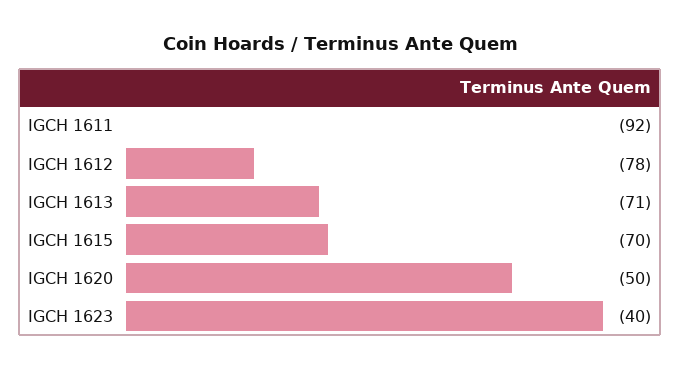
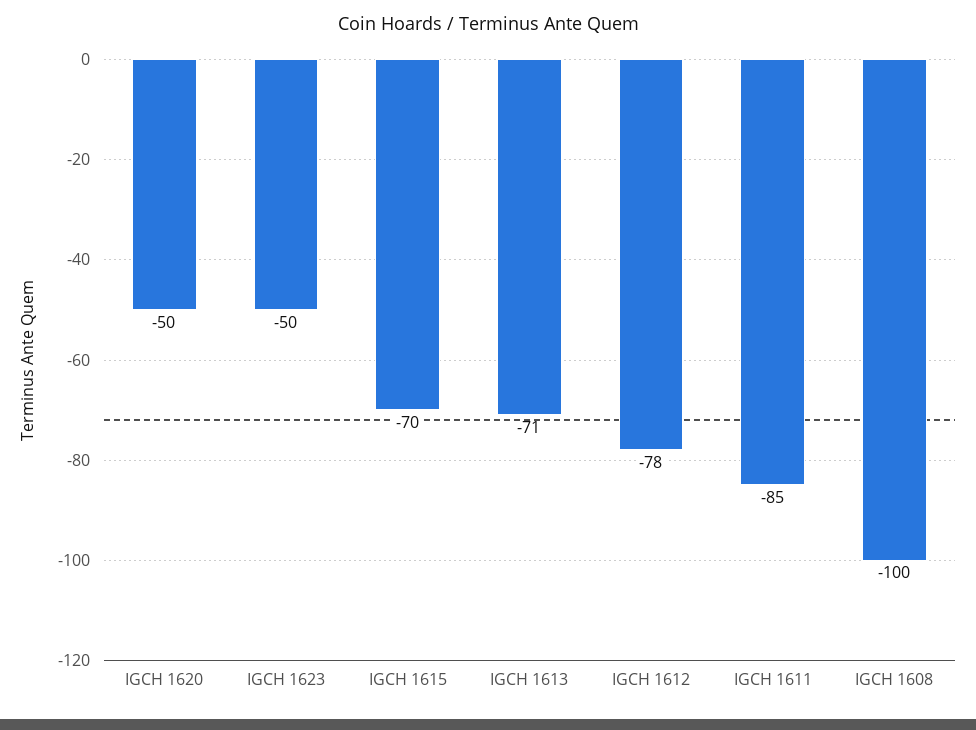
  {
-   "IGCH 1611": -92,
+   "IGCH 1611": -85,
    "IGCH 1612": -78,
    "IGCH 1613": -71,
    "IGCH 1615": -70,
    "IGCH 1620": -50,
-   "IGCH 1623": -40
+   "IGCH 1623": -50,
+   "IGCH 1608": -100
  }

